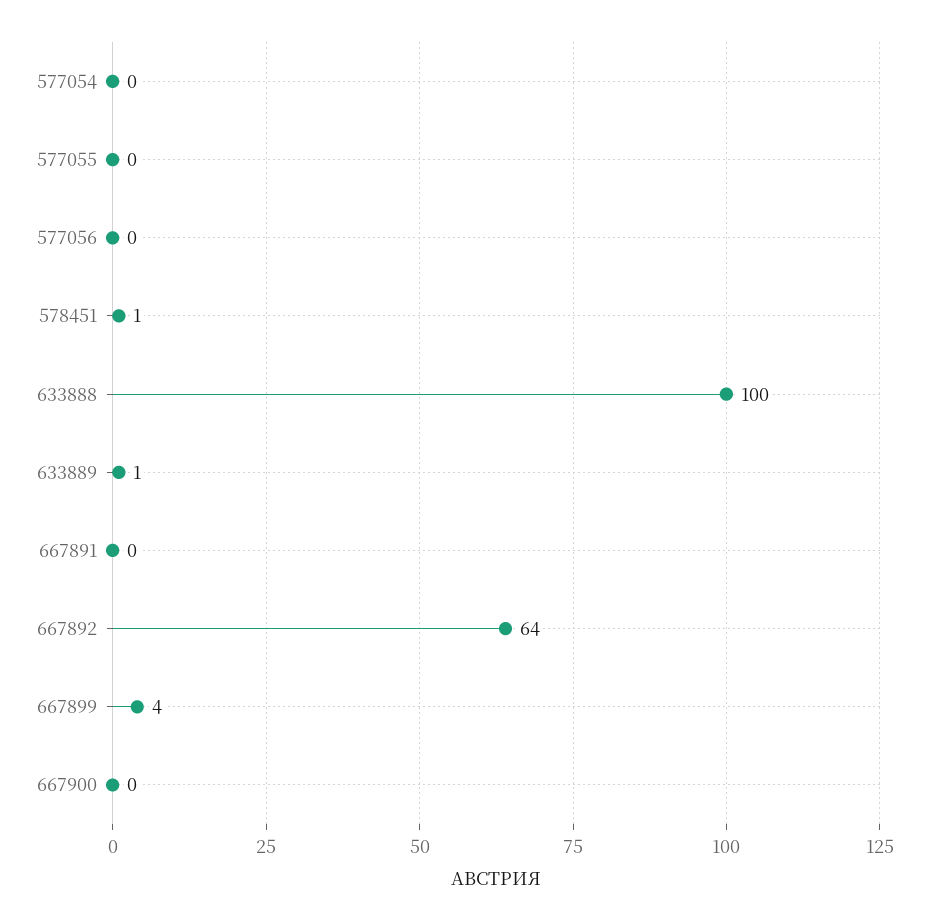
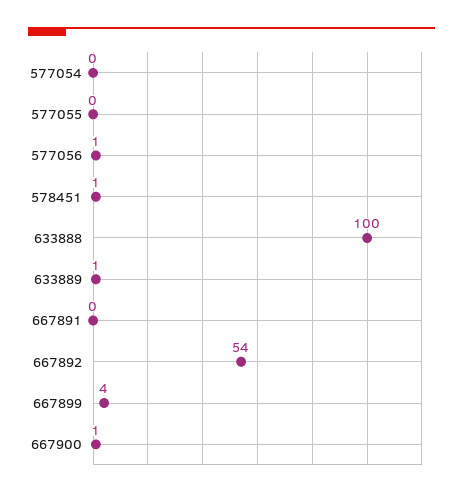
  {
    "577054": 0,
    "577055": 0,
-   "577056": 0,
+   "577056": 1,
    "578451": 1,
    "633888": 100,
    "633889": 1,
    "667891": 0,
-   "667892": 64,
+   "667892": 54,
    "667899": 4,
-   "667900": 0
+   "667900": 1
  }

